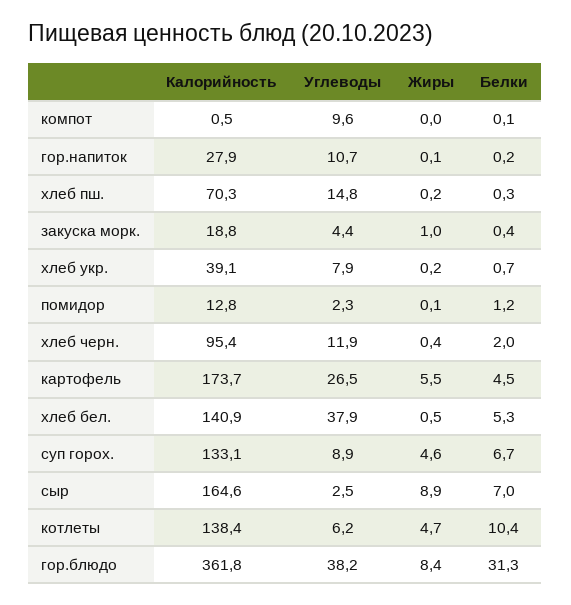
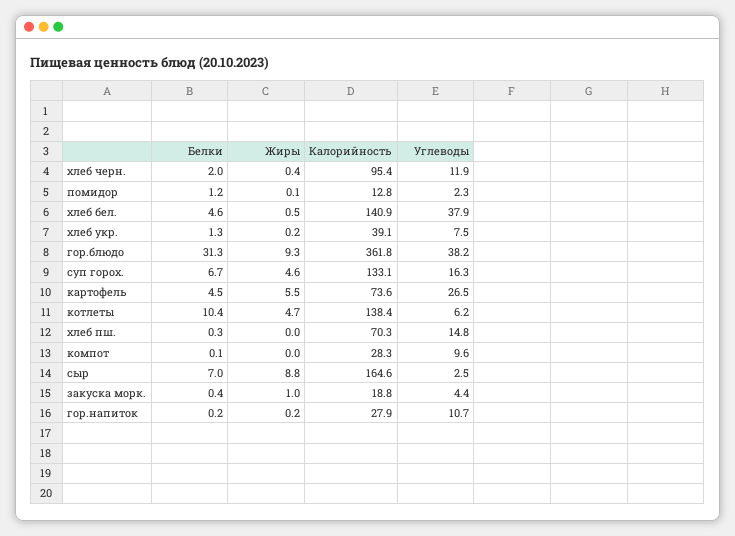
  {
    "Калорийность": {
-     "компот": 0.5,
+     "компот": 28.3,
      "гор.напиток": 27.9,
      "хлеб пш.": 70.3,
      "закуска морк.": 18.8,
      "хлеб укр.": 39.1,
      "помидор": 12.8,
      "хлеб черн.": 95.4,
-     "картофель": 173.7,
+     "картофель": 73.6,
      "хлеб бел.": 140.9,
      "суп горох.": 133.1,
      "сыр": 164.6,
      "котлеты": 138.4,
      "гор.блюдо": 361.8
    },
    "Углеводы": {
      "компот": 9.6,
      "гор.напиток": 10.7,
      "хлеб пш.": 14.8,
      "закуска морк.": 4.4,
-     "хлеб укр.": 7.9,
+     "хлеб укр.": 7.5,
      "помидор": 2.3,
      "хлеб черн.": 11.9,
      "картофель": 26.5,
      "хлеб бел.": 37.9,
-     "суп горох.": 8.9,
+     "суп горох.": 16.3,
      "сыр": 2.5,
      "котлеты": 6.2,
      "гор.блюдо": 38.2
    },
    "Жиры": {
      "компот": 0,
-     "гор.напиток": 0.1,
+     "гор.напиток": 0.2,
-     "хлеб пш.": 0.2,
+     "хлеб пш.": 0,
      "закуска морк.": 1,
      "хлеб укр.": 0.2,
      "помидор": 0.1,
      "хлеб черн.": 0.4,
      "картофель": 5.5,
      "хлеб бел.": 0.5,
      "суп горох.": 4.6,
-     "сыр": 8.9,
+     "сыр": 8.8,
      "котлеты": 4.7,
-     "гор.блюдо": 8.4
+     "гор.блюдо": 9.3
    },
    "Белки": {
      "компот": 0.1,
      "гор.напиток": 0.2,
      "хлеб пш.": 0.3,
      "закуска морк.": 0.4,
-     "хлеб укр.": 0.7,
+     "хлеб укр.": 1.3,
      "помидор": 1.2,
      "хлеб черн.": 2,
      "картофель": 4.5,
-     "хлеб бел.": 5.3,
+     "хлеб бел.": 4.6,
      "суп горох.": 6.7,
      "сыр": 7,
      "котлеты": 10.4,
      "гор.блюдо": 31.3
    }
  }

